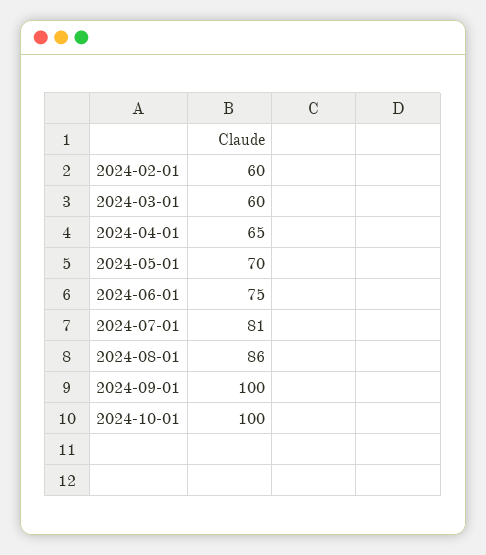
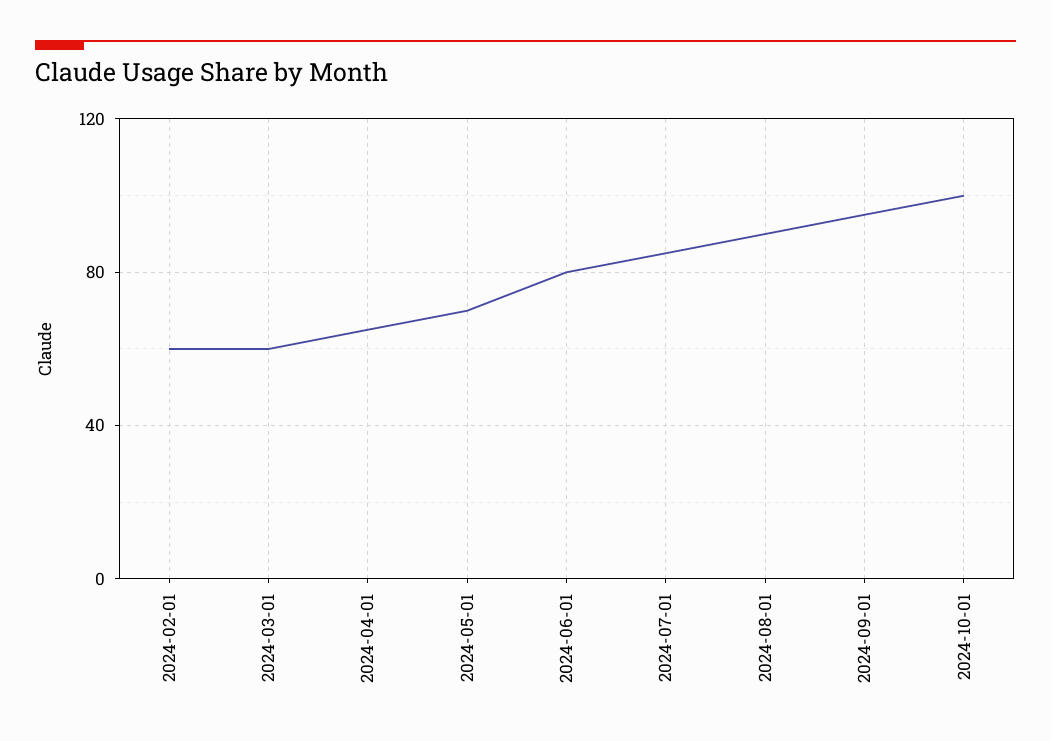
  {
    "2024-02-01": 60,
    "2024-03-01": 60,
    "2024-04-01": 65,
    "2024-05-01": 70,
-   "2024-06-01": 75,
+   "2024-06-01": 80,
-   "2024-07-01": 81,
+   "2024-07-01": 85,
-   "2024-08-01": 86,
+   "2024-08-01": 90,
-   "2024-09-01": 100,
+   "2024-09-01": 95,
    "2024-10-01": 100
  }

